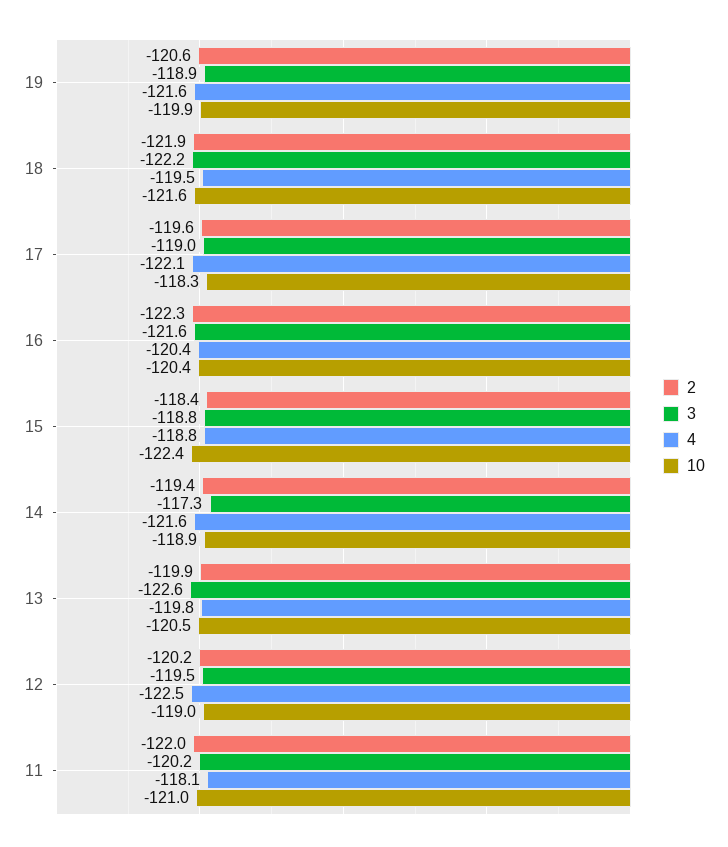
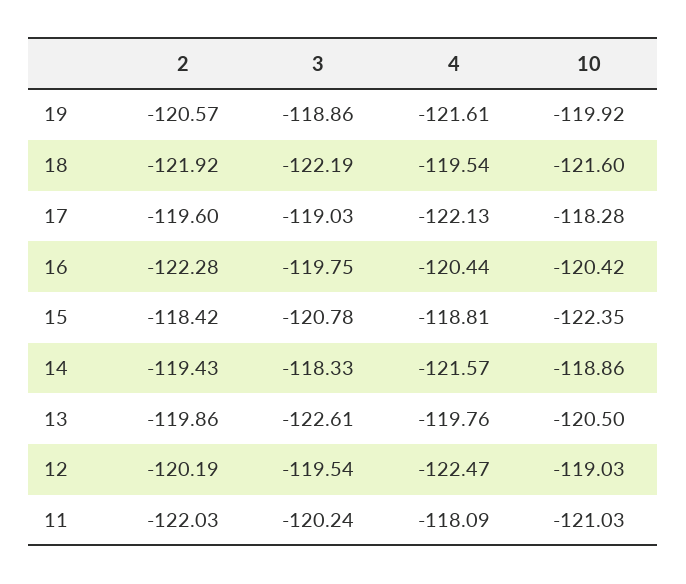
  {
    "2": {
      "19": -120.57,
      "18": -121.92,
      "17": -119.6,
      "16": -122.28,
      "15": -118.42,
      "14": -119.43,
      "13": -119.86,
      "12": -120.19,
      "11": -122.03
    },
    "3": {
      "19": -118.86,
      "18": -122.19,
      "17": -119.03,
-     "16": -121.6,
+     "16": -119.75,
-     "15": -118.8,
+     "15": -120.78,
-     "14": -117.3,
+     "14": -118.33,
      "13": -122.61,
      "12": -119.54,
      "11": -120.24
    },
    "4": {
      "19": -121.61,
      "18": -119.54,
      "17": -122.13,
      "16": -120.44,
      "15": -118.81,
      "14": -121.57,
      "13": -119.76,
      "12": -122.47,
      "11": -118.09
    },
    "10": {
      "19": -119.92,
      "18": -121.6,
      "17": -118.28,
      "16": -120.42,
      "15": -122.35,
      "14": -118.86,
      "13": -120.5,
      "12": -119.03,
      "11": -121.03
    }
  }

